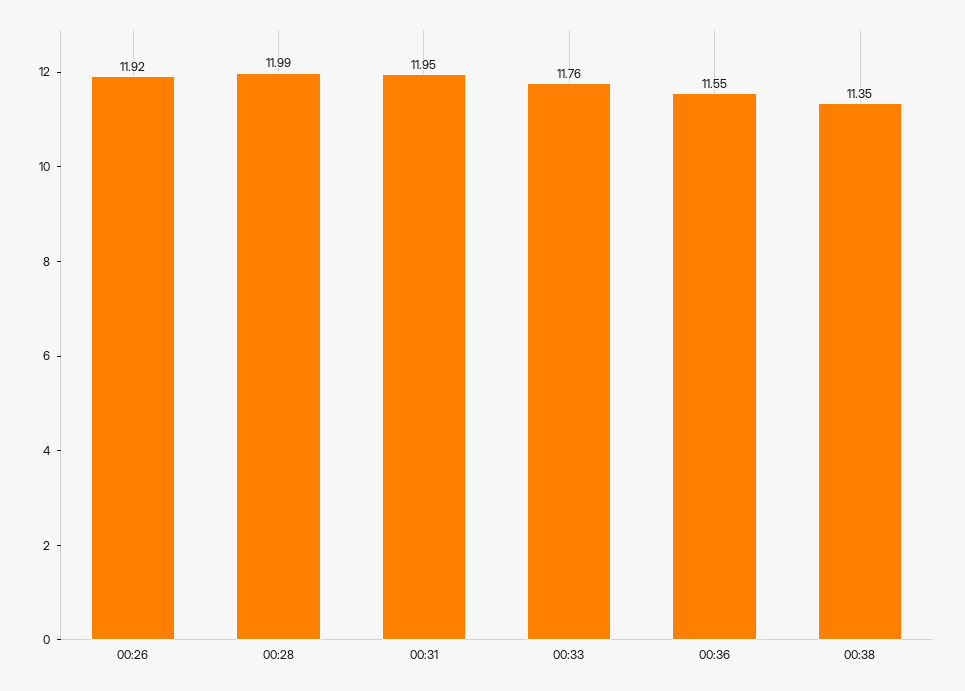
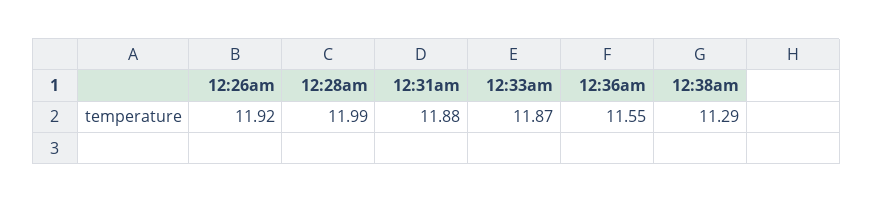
  {
    "00:26": 11.92,
    "00:28": 11.99,
-   "00:31": 11.95,
+   "00:31": 11.88,
-   "00:33": 11.76,
+   "00:33": 11.87,
    "00:36": 11.55,
-   "00:38": 11.35
+   "00:38": 11.29
  }

